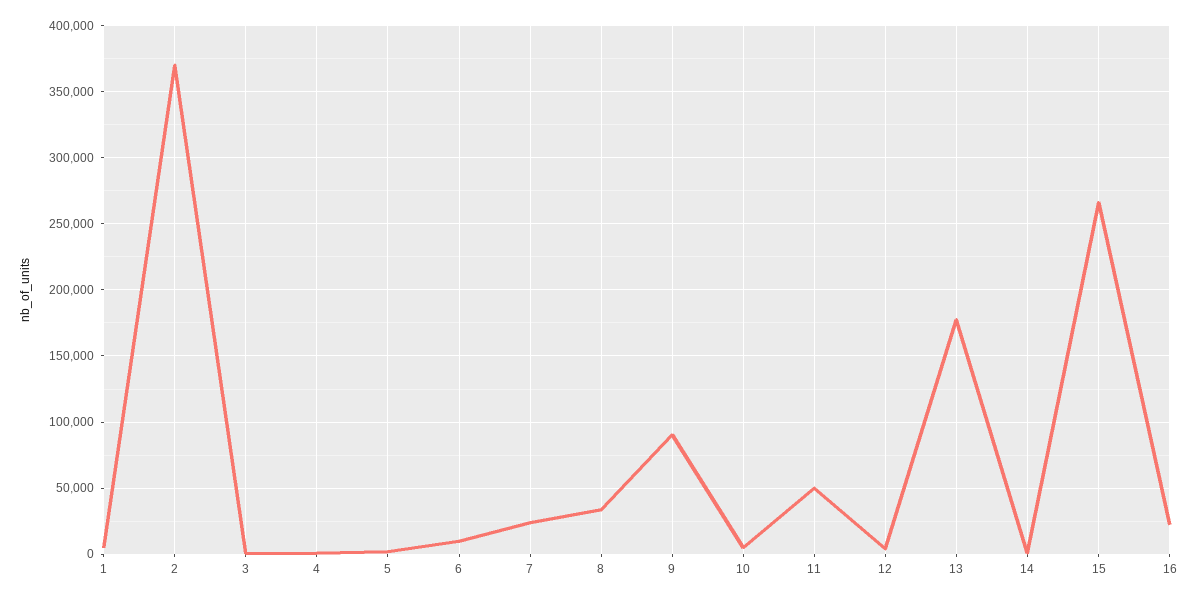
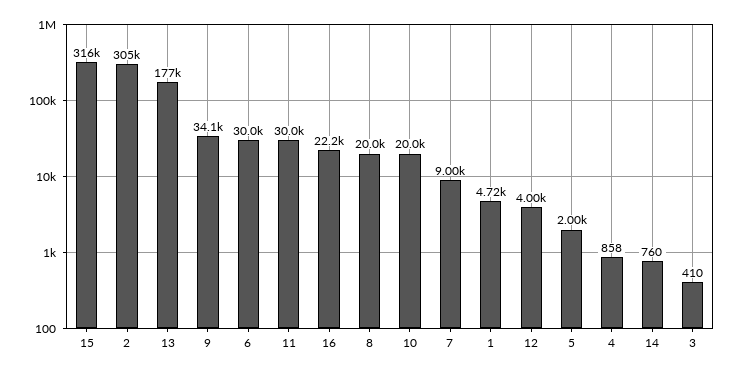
  {
    "1": 4720,
-   "2": 370000,
+   "2": 305000,
    "3": 410,
    "4": 858,
    "5": 2000,
-   "6": 10000,
+   "6": 30000,
-   "7": 25000,
+   "7": 9000,
-   "8": 35000,
+   "8": 20000,
-   "9": 90000,
+   "9": 34100,
-   "10": 5000,
+   "10": 20000,
-   "11": 50000,
+   "11": 30000,
    "12": 4000,
    "13": 177000,
    "14": 760,
-   "15": 265000,
+   "15": 316000,
    "16": 22200
  }

